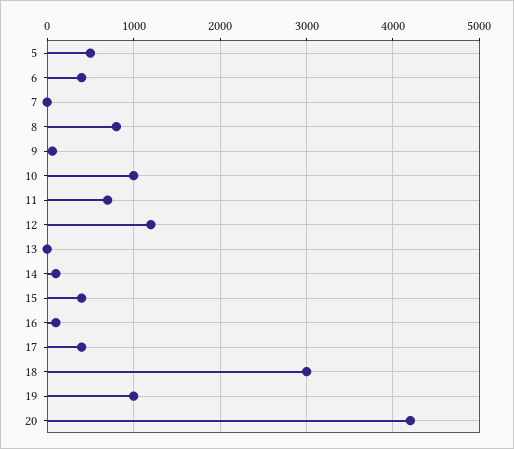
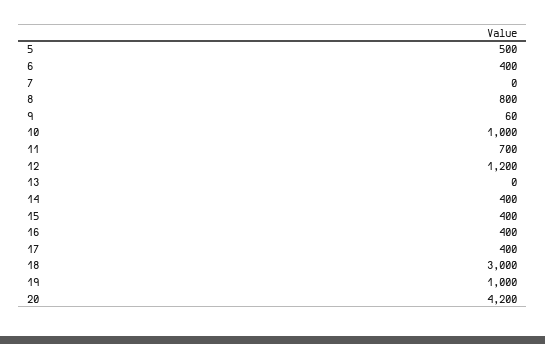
  {
    "5": 500,
    "6": 400,
    "7": 0,
    "8": 800,
    "9": 60,
    "10": 1000,
    "11": 700,
    "12": 1200,
    "13": 0,
-   "14": 100,
+   "14": 400,
    "15": 400,
-   "16": 100,
+   "16": 400,
    "17": 400,
    "18": 3000,
    "19": 1000,
    "20": 4200
  }

